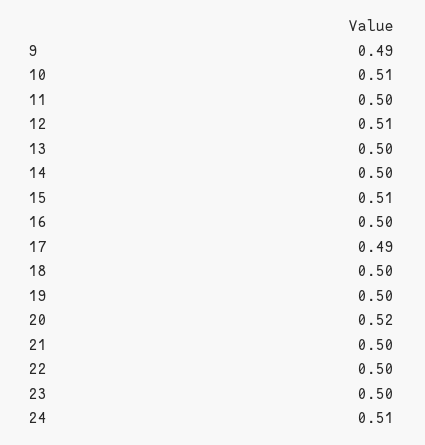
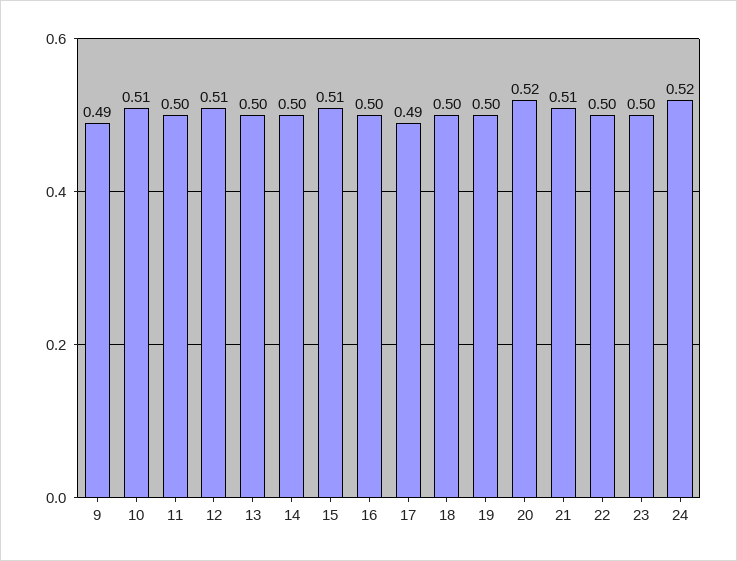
  {
    "9": 0.49,
    "10": 0.51,
    "11": 0.5,
    "12": 0.51,
    "13": 0.5,
    "14": 0.5,
    "15": 0.51,
    "16": 0.5,
    "17": 0.49,
    "18": 0.5,
    "19": 0.5,
    "20": 0.52,
-   "21": 0.5,
+   "21": 0.51,
    "22": 0.5,
    "23": 0.5,
-   "24": 0.51
+   "24": 0.52
  }

